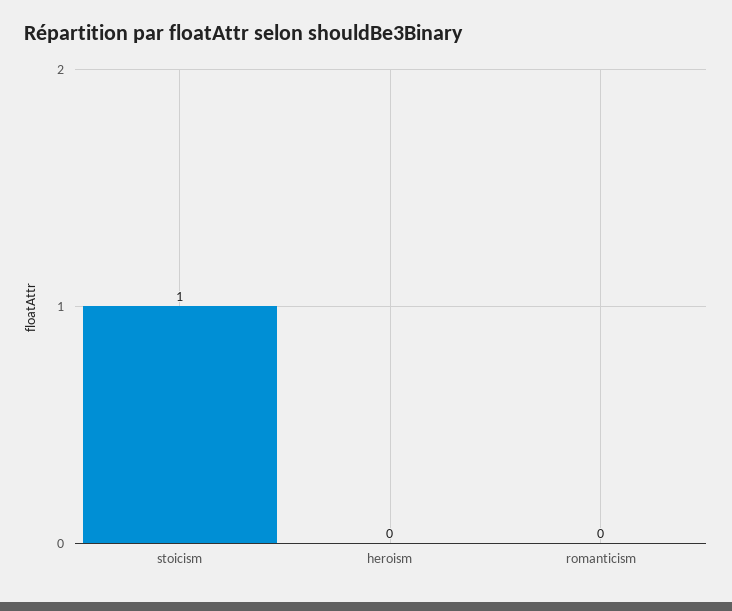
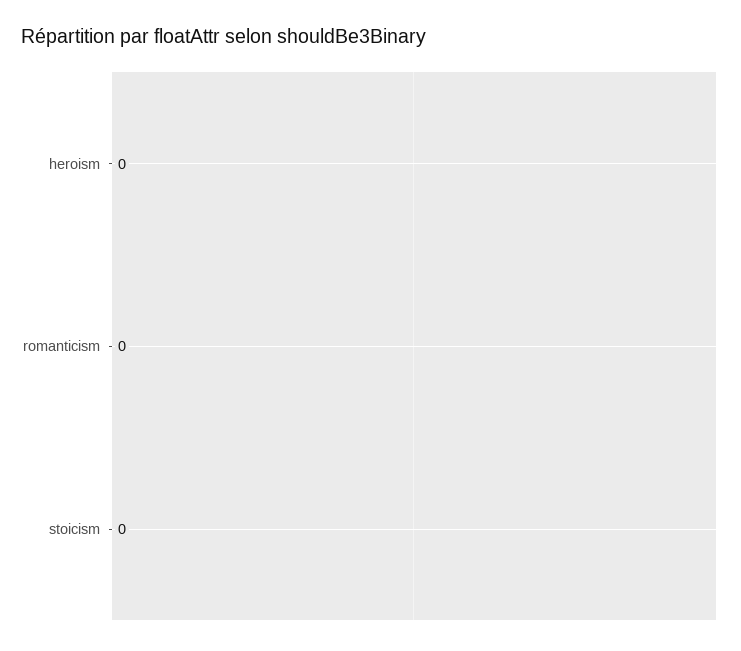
  {
-   "stoicism": 1,
+   "stoicism": 0,
    "heroism": 0,
    "romanticism": 0
  }

